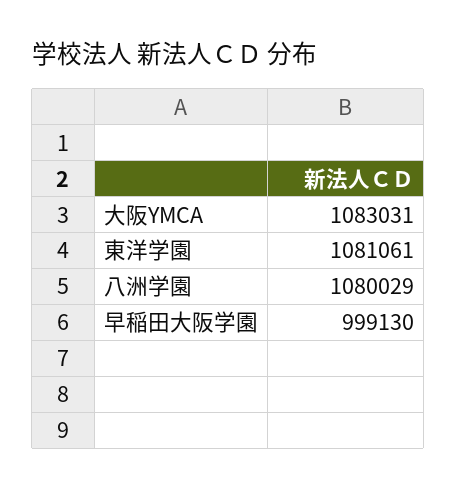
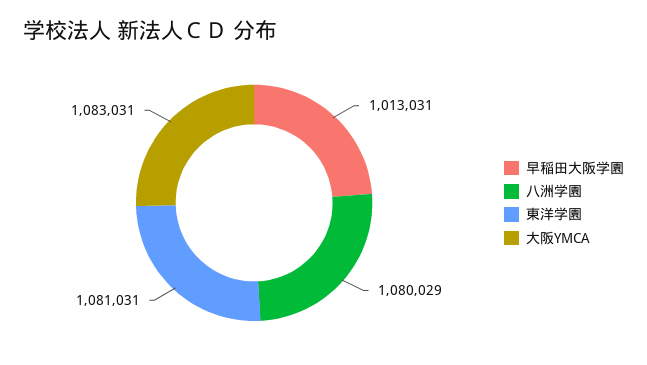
  {
    "大阪YMCA": 1083031,
-   "東洋学園": 1081061,
+   "東洋学園": 1081031,
    "八洲学園": 1080029,
-   "早稲田大阪学園": 999130
+   "早稲田大阪学園": 1013031
  }

